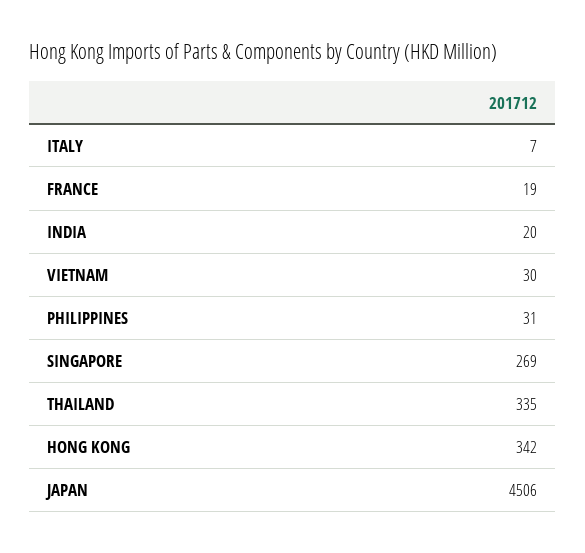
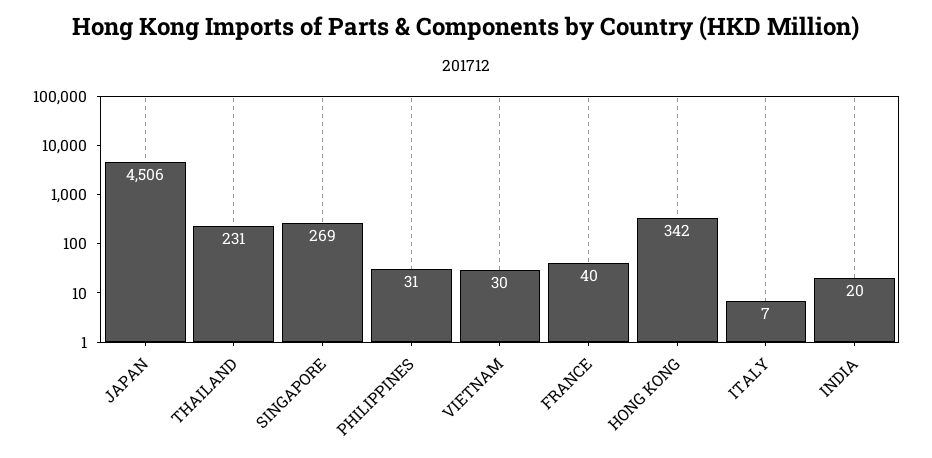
  {
    "ITALY": 7,
-   "FRANCE": 19,
+   "FRANCE": 40,
    "INDIA": 20,
    "VIETNAM": 30,
    "PHILIPPINES": 31,
    "SINGAPORE": 269,
-   "THAILAND": 335,
+   "THAILAND": 231,
    "HONG KONG": 342,
    "JAPAN": 4506
  }

